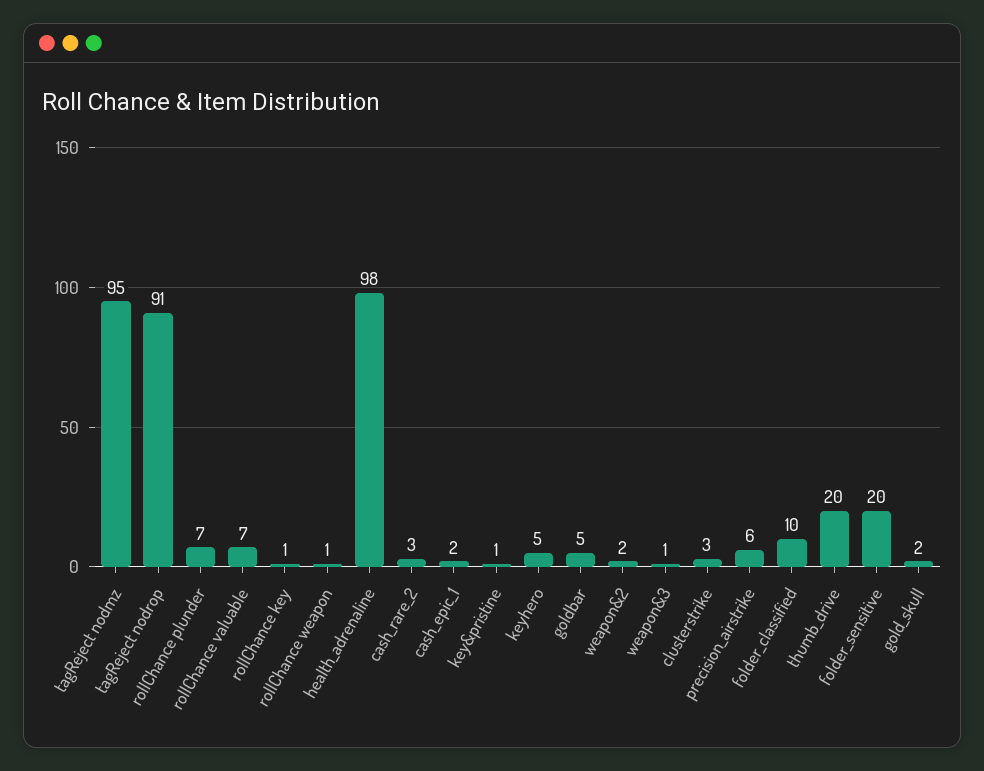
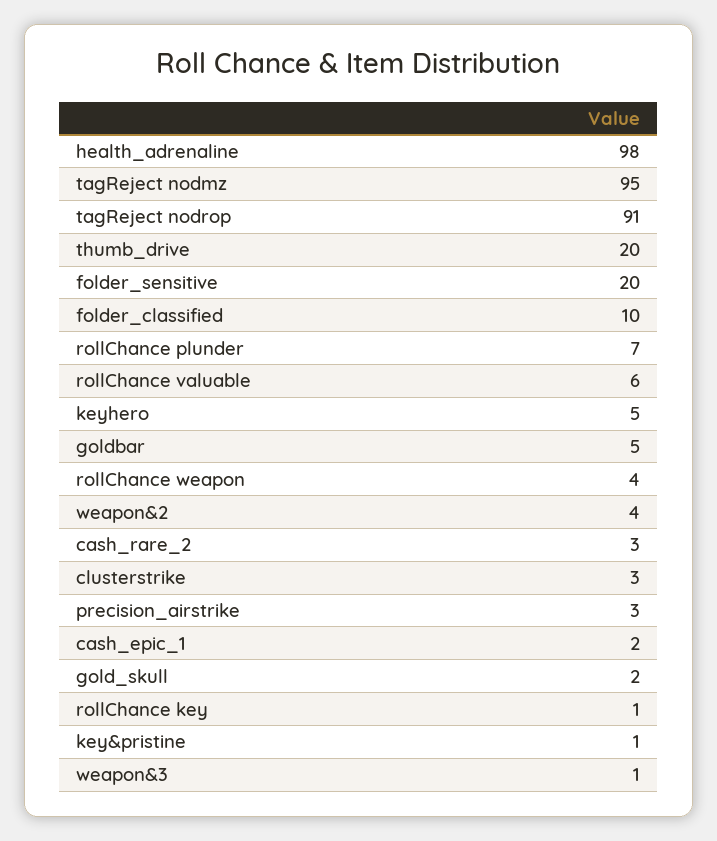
  {
    "tagReject nodmz": 95,
    "tagReject nodrop": 91,
    "rollChance plunder": 7,
-   "rollChance valuable": 7,
+   "rollChance valuable": 6,
    "rollChance key": 1,
-   "rollChance weapon": 1,
+   "rollChance weapon": 4,
    "health_adrenaline": 98,
    "cash_rare_2": 3,
    "cash_epic_1": 2,
    "key&pristine": 1,
    "keyhero": 5,
    "goldbar": 5,
-   "weapon&2": 2,
+   "weapon&2": 4,
    "weapon&3": 1,
    "clusterstrike": 3,
-   "precision_airstrike": 6,
+   "precision_airstrike": 3,
    "folder_classified": 10,
    "thumb_drive": 20,
    "folder_sensitive": 20,
    "gold_skull": 2
  }

